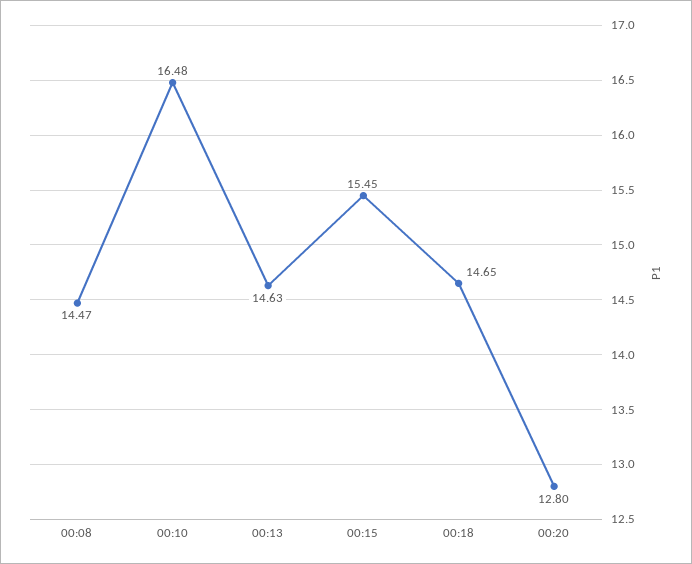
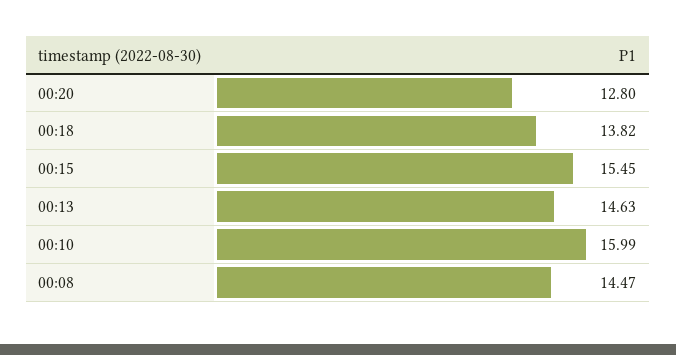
  {
    "00:08": 14.47,
-   "00:10": 16.48,
+   "00:10": 15.99,
    "00:13": 14.63,
    "00:15": 15.45,
-   "00:18": 14.65,
+   "00:18": 13.82,
    "00:20": 12.8
  }

